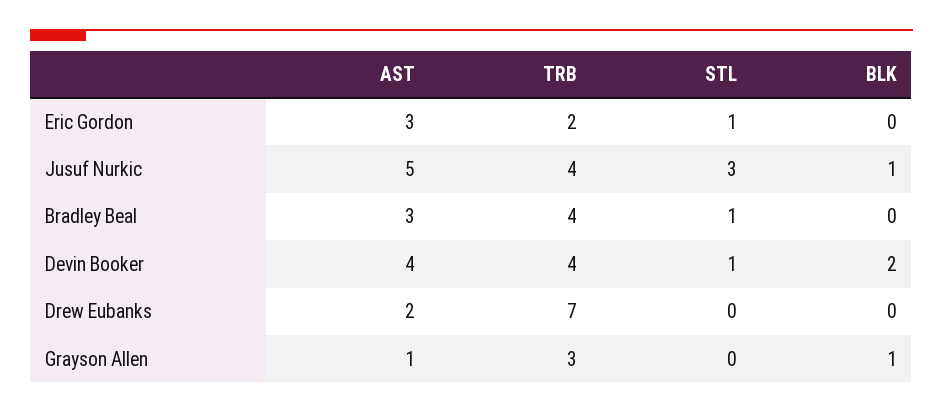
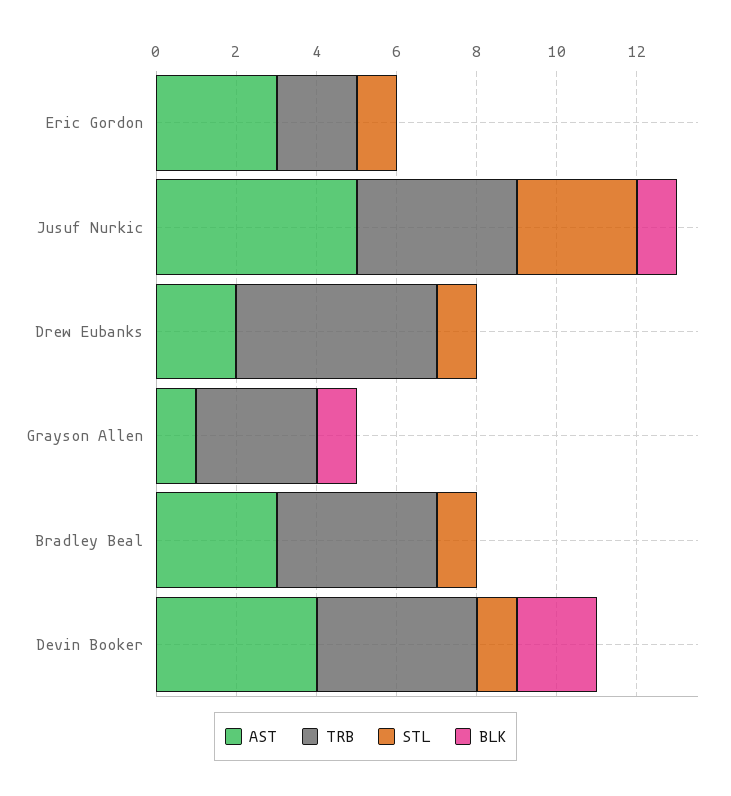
  {
    "AST": {
      "Eric Gordon": 3,
      "Jusuf Nurkic": 5,
      "Bradley Beal": 3,
      "Devin Booker": 4,
      "Drew Eubanks": 2,
      "Grayson Allen": 1
    },
    "TRB": {
      "Eric Gordon": 2,
      "Jusuf Nurkic": 4,
      "Bradley Beal": 4,
      "Devin Booker": 4,
-     "Drew Eubanks": 7,
+     "Drew Eubanks": 5,
      "Grayson Allen": 3
    },
    "STL": {
      "Eric Gordon": 1,
      "Jusuf Nurkic": 3,
      "Bradley Beal": 1,
      "Devin Booker": 1,
-     "Drew Eubanks": 0,
+     "Drew Eubanks": 1,
      "Grayson Allen": 0
    },
    "BLK": {
      "Eric Gordon": 0,
      "Jusuf Nurkic": 1,
      "Bradley Beal": 0,
      "Devin Booker": 2,
      "Drew Eubanks": 0,
      "Grayson Allen": 1
    }
  }

